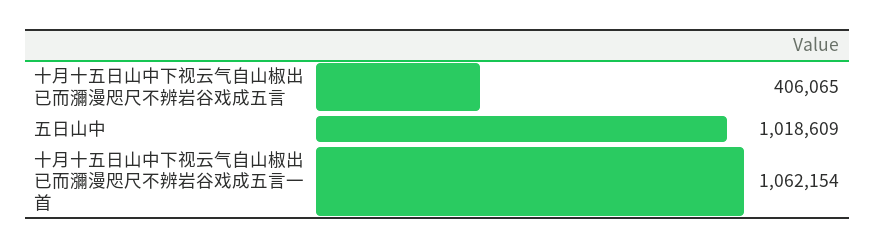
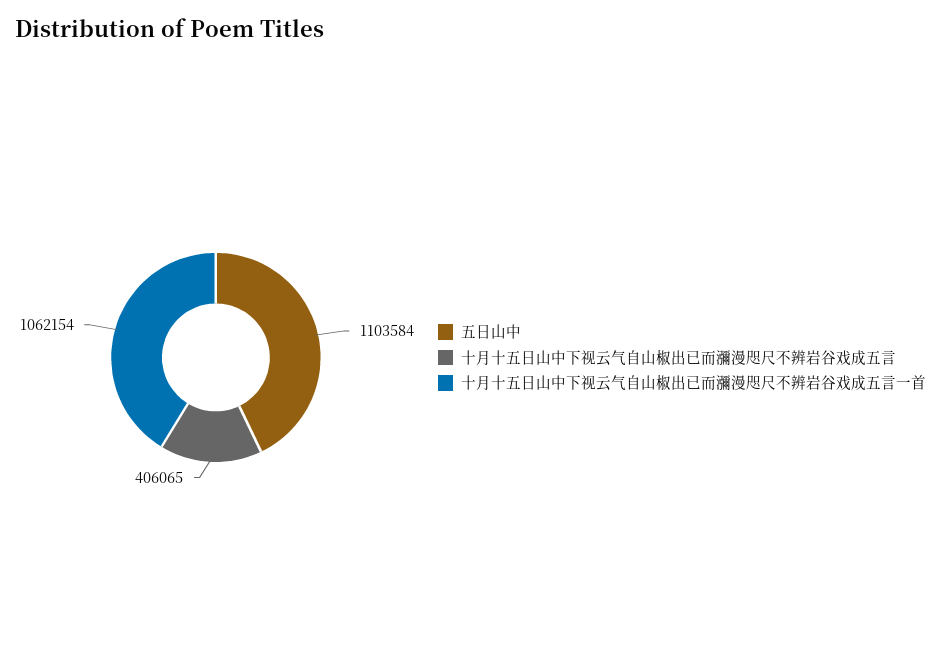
  {
    "十月十五日山中下视云气自山椒出已而瀰漫咫尺不辨岩谷戏成五言": 406065,
-   "五日山中": 1018609,
+   "五日山中": 1103584,
    "十月十五日山中下视云气自山椒出已而瀰漫咫尺不辨岩谷戏成五言一首": 1062154
  }

